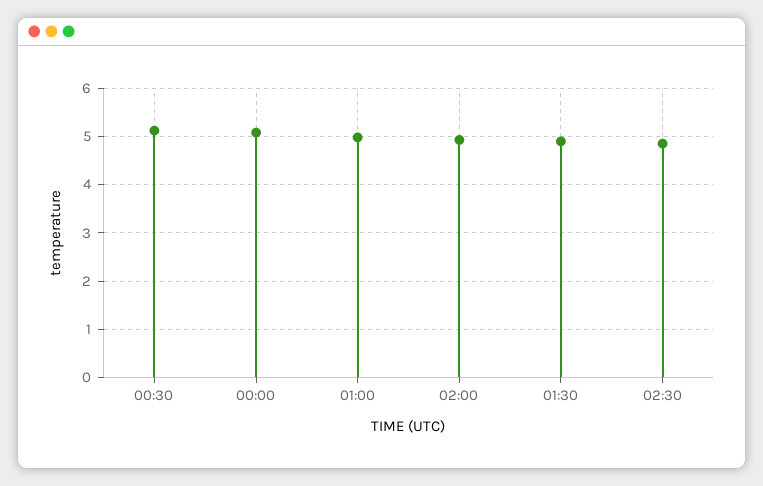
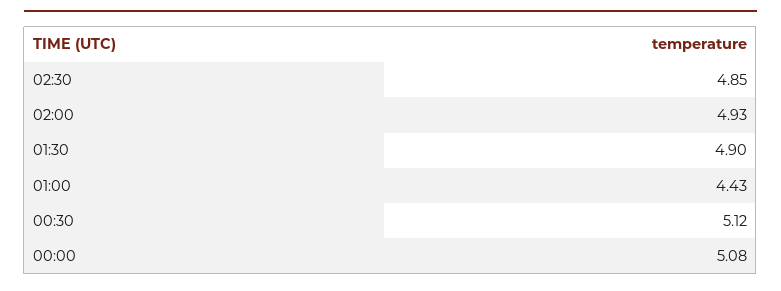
  {
    "00:30": 5.12,
    "00:00": 5.08,
-   "01:00": 5,
+   "01:00": 4.43,
    "02:00": 4.93,
    "01:30": 4.9,
    "02:30": 4.85
  }

